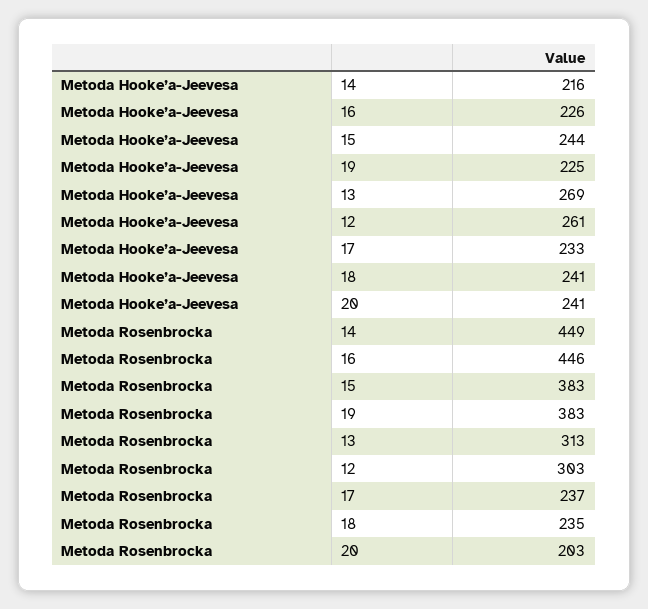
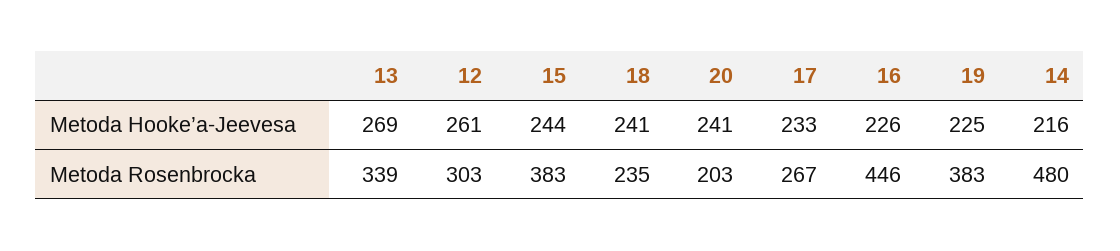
  {
    "Metoda Hooke’a-Jeevesa": {
      "14": 216,
      "16": 226,
      "15": 244,
      "19": 225,
      "13": 269,
      "12": 261,
      "17": 233,
      "18": 241,
      "20": 241
    },
    "Metoda Rosenbrocka": {
-     "14": 449,
+     "14": 480,
      "16": 446,
      "15": 383,
      "19": 383,
-     "13": 313,
+     "13": 339,
      "12": 303,
-     "17": 237,
+     "17": 267,
      "18": 235,
      "20": 203
    }
  }

